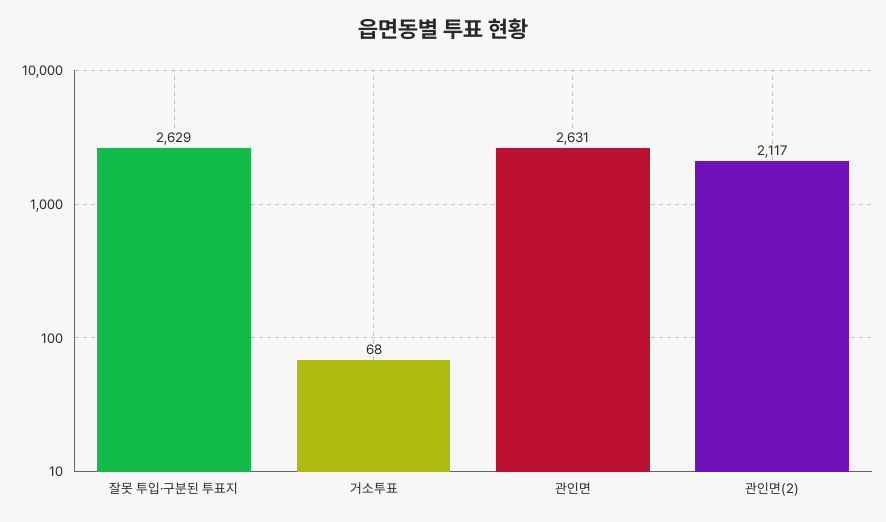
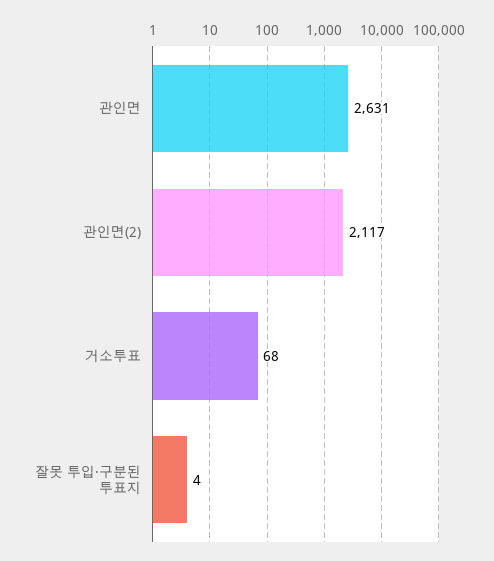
  {
-   "잘못 투입·구분된 투표지": 2629,
+   "잘못 투입·구분된 투표지": 4,
    "거소투표": 68,
    "관인면": 2631,
    "관인면(2)": 2117
  }

